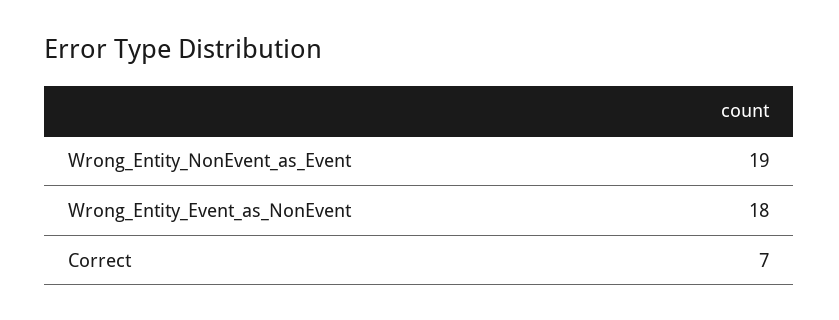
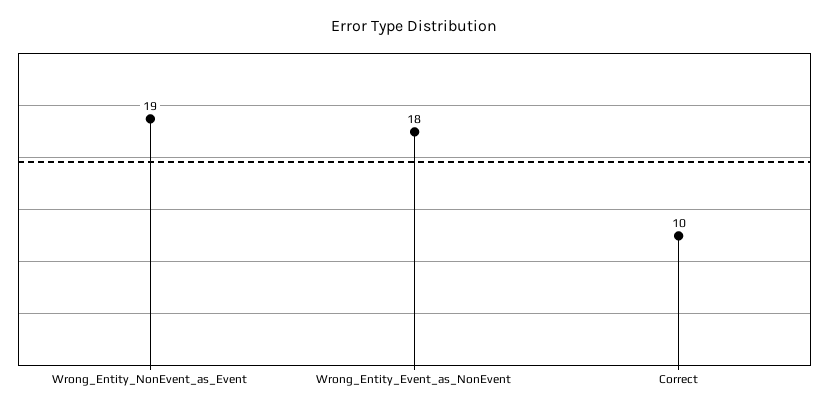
  {
    "Wrong_Entity_NonEvent_as_Event": 19,
    "Wrong_Entity_Event_as_NonEvent": 18,
-   "Correct": 7
+   "Correct": 10
  }

